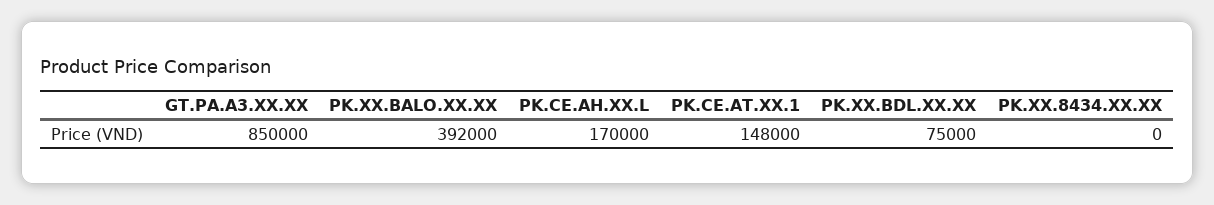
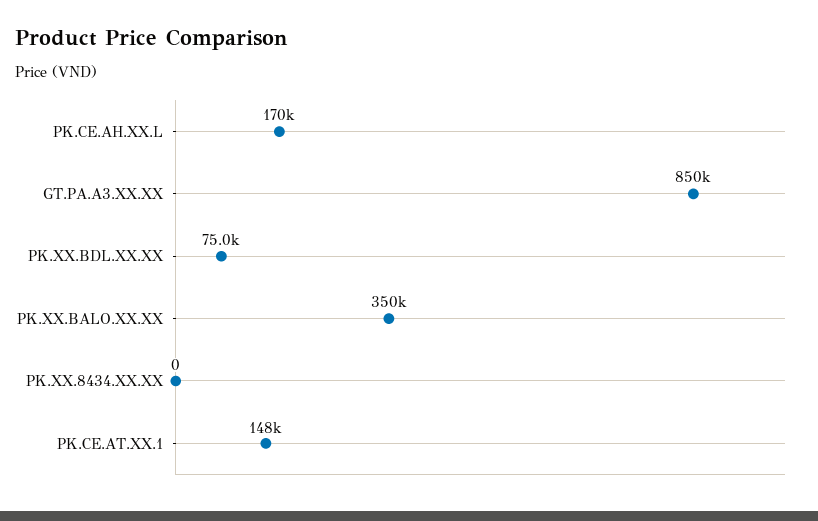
  {
    "GT.PA.A3.XX.XX": 850000,
-   "PK.XX.BALO.XX.XX": 392000,
+   "PK.XX.BALO.XX.XX": 350000,
    "PK.CE.AH.XX.L": 170000,
    "PK.CE.AT.XX.1": 148000,
    "PK.XX.BDL.XX.XX": 75000,
    "PK.XX.8434.XX.XX": 0
  }

